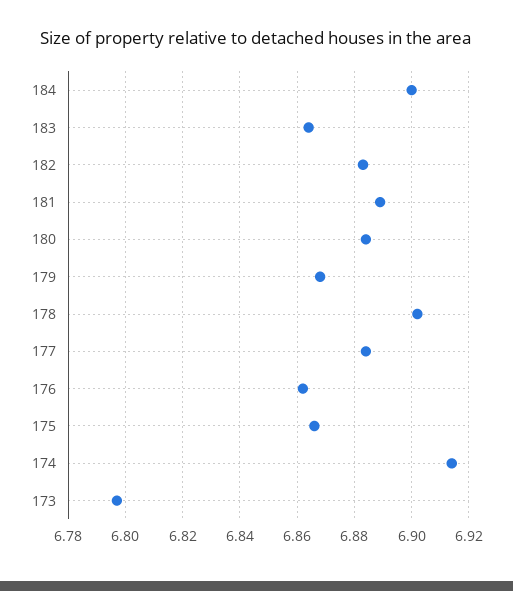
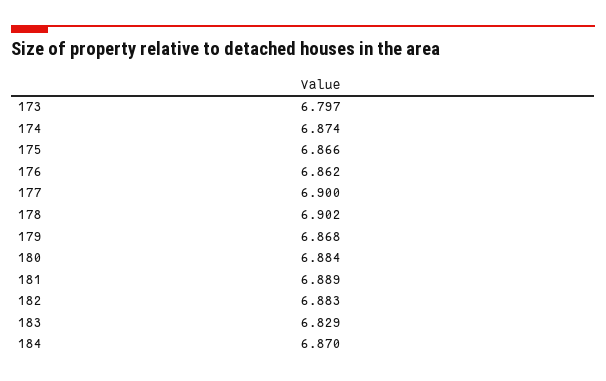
  {
-   "184": 6.9,
+   "184": 6.87,
-   "183": 6.865,
+   "183": 6.829,
    "182": 6.883,
    "181": 6.889,
    "180": 6.884,
    "179": 6.868,
    "178": 6.902,
-   "177": 6.885,
+   "177": 6.9,
    "176": 6.862,
    "175": 6.866,
-   "174": 6.915,
+   "174": 6.874,
    "173": 6.797
  }

